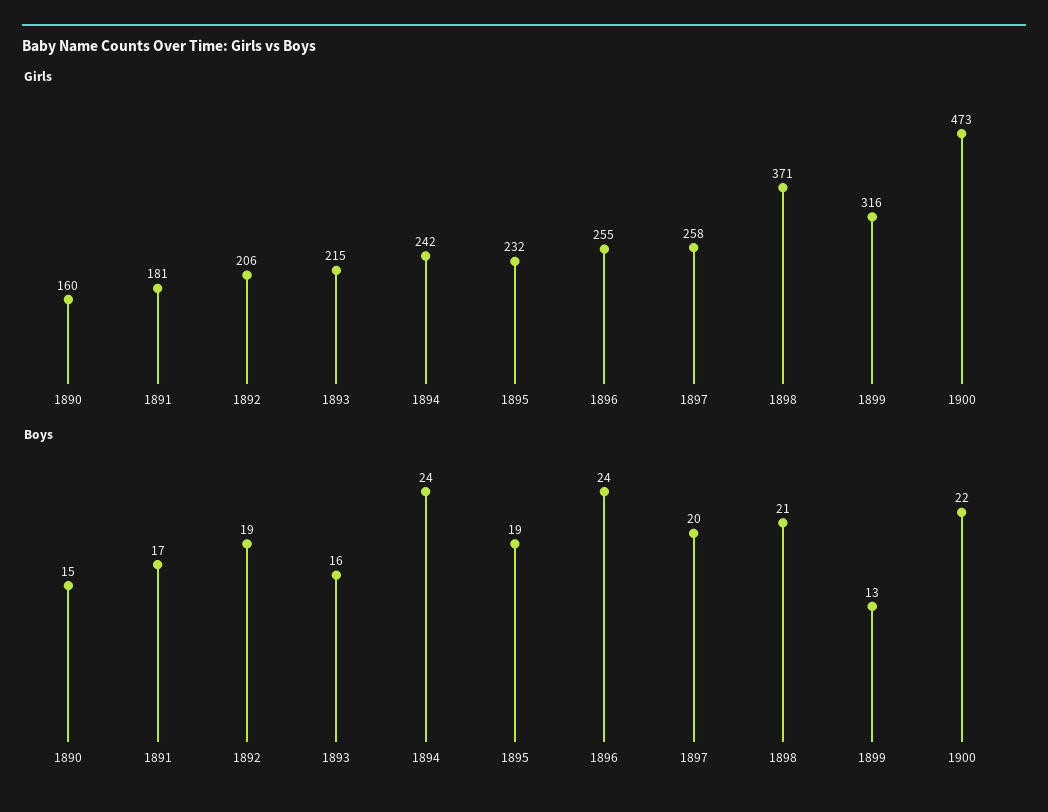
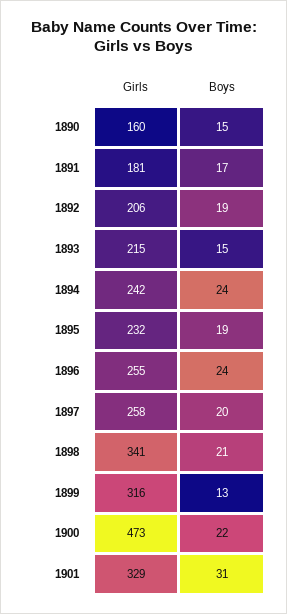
  {
    "Girls": {
      "1890": 160,
      "1891": 181,
      "1892": 206,
      "1893": 215,
      "1894": 242,
      "1895": 232,
      "1896": 255,
      "1897": 258,
-     "1898": 371,
+     "1898": 341,
      "1899": 316,
-     "1900": 473
+     "1900": 473,
+     "1901": 329
    },
    "Boys": {
      "1890": 15,
      "1891": 17,
      "1892": 19,
-     "1893": 16,
+     "1893": 15,
      "1894": 24,
      "1895": 19,
      "1896": 24,
      "1897": 20,
      "1898": 21,
      "1899": 13,
-     "1900": 22
+     "1900": 22,
+     "1901": 31
    }
  }

